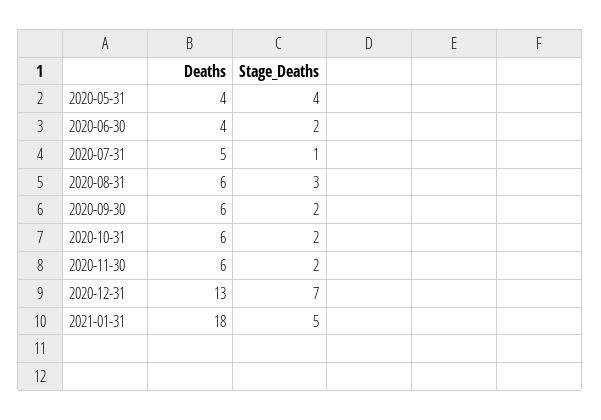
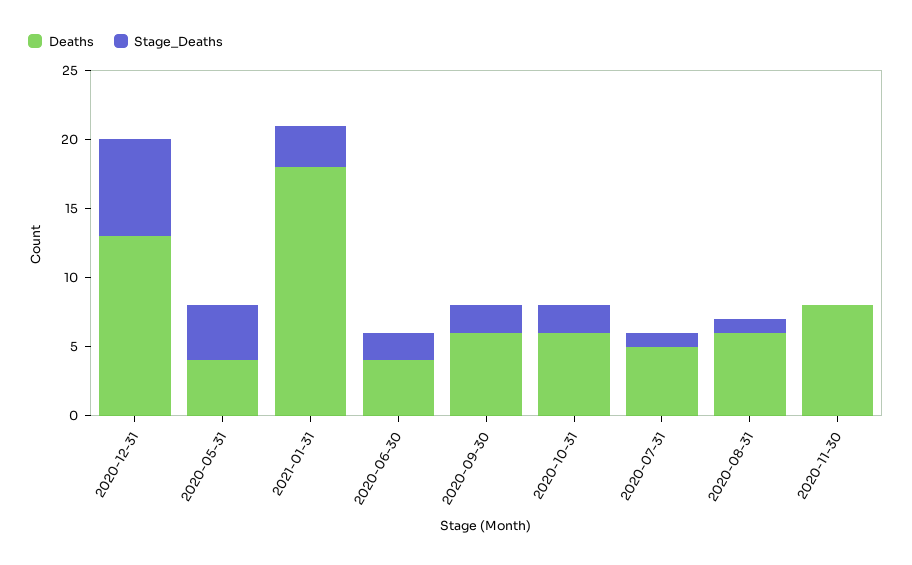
  {
    "Deaths": {
      "2020-05-31": 4,
      "2020-06-30": 4,
      "2020-07-31": 5,
      "2020-08-31": 6,
      "2020-09-30": 6,
      "2020-10-31": 6,
-     "2020-11-30": 6,
+     "2020-11-30": 8,
      "2020-12-31": 13,
      "2021-01-31": 18
    },
    "Stage_Deaths": {
      "2020-05-31": 4,
      "2020-06-30": 2,
      "2020-07-31": 1,
-     "2020-08-31": 3,
+     "2020-08-31": 1,
      "2020-09-30": 2,
      "2020-10-31": 2,
-     "2020-11-30": 2,
+     "2020-11-30": 0,
      "2020-12-31": 7,
-     "2021-01-31": 5
+     "2021-01-31": 3
    }
  }

